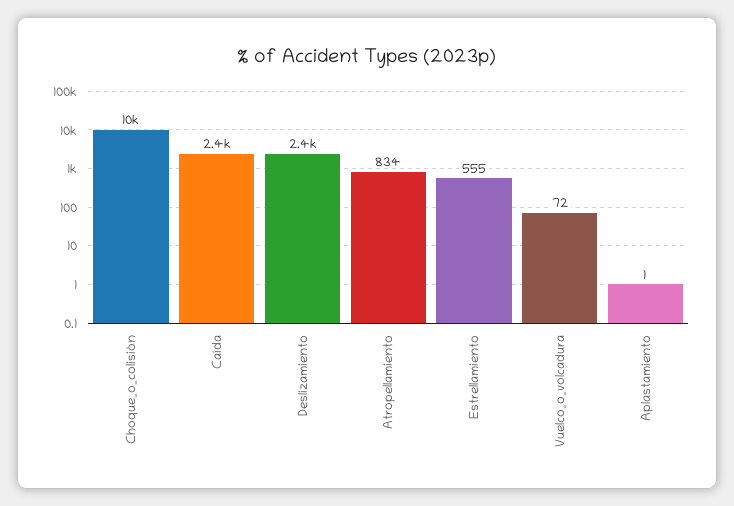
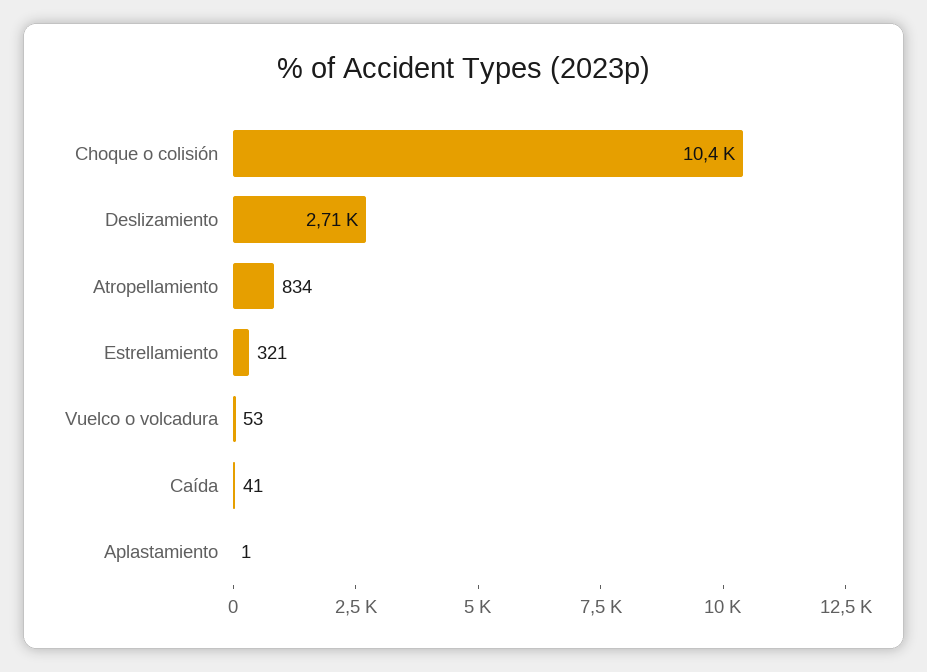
  {
    "Choque_o_colisión": 10400,
-   "Caída": 2400,
+   "Caída": 41,
-   "Deslizamiento": 2400,
+   "Deslizamiento": 2710,
    "Atropellamiento": 834,
-   "Estrellamiento": 555,
+   "Estrellamiento": 321,
-   "Vuelco_o_volcadura": 72,
+   "Vuelco_o_volcadura": 53,
    "Aplastamiento": 1
  }

